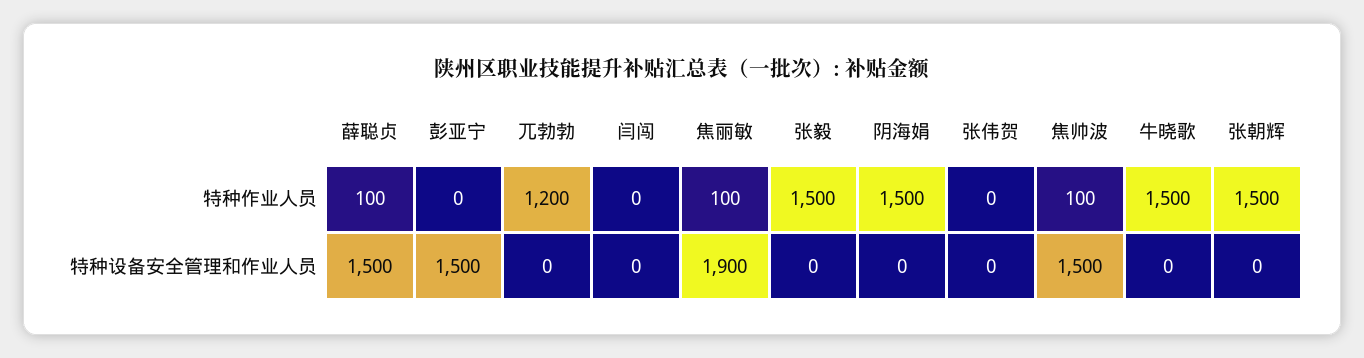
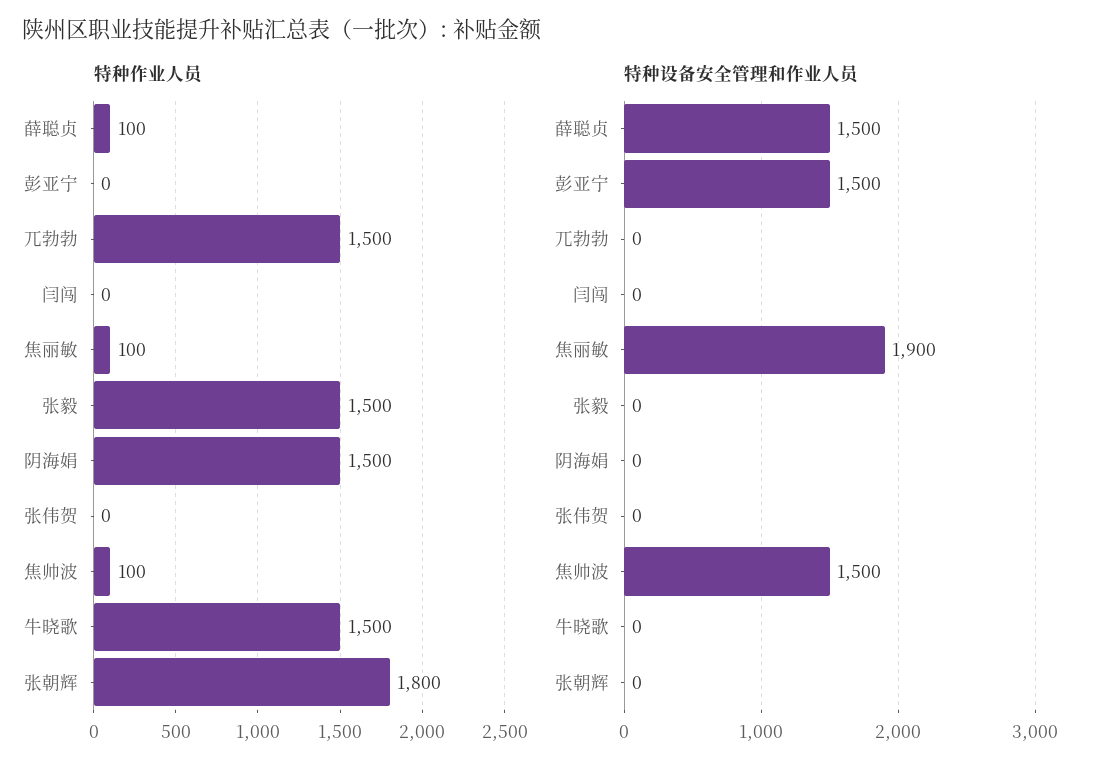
  {
    "特种作业人员": {
      "薛聪贞": 100,
      "彭亚宁": 0,
-     "兀勃勃": 1200,
+     "兀勃勃": 1500,
      "闫闯": 0,
      "焦丽敏": 100,
      "张毅": 1500,
      "阴海娟": 1500,
      "张伟贺": 0,
      "焦帅波": 100,
      "牛晓歌": 1500,
-     "张朝辉": 1500
+     "张朝辉": 1800
    },
    "特种设备安全管理和作业人员": {
      "薛聪贞": 1500,
      "彭亚宁": 1500,
      "兀勃勃": 0,
      "闫闯": 0,
      "焦丽敏": 1900,
      "张毅": 0,
      "阴海娟": 0,
      "张伟贺": 0,
      "焦帅波": 1500,
      "牛晓歌": 0,
      "张朝辉": 0
    }
  }

